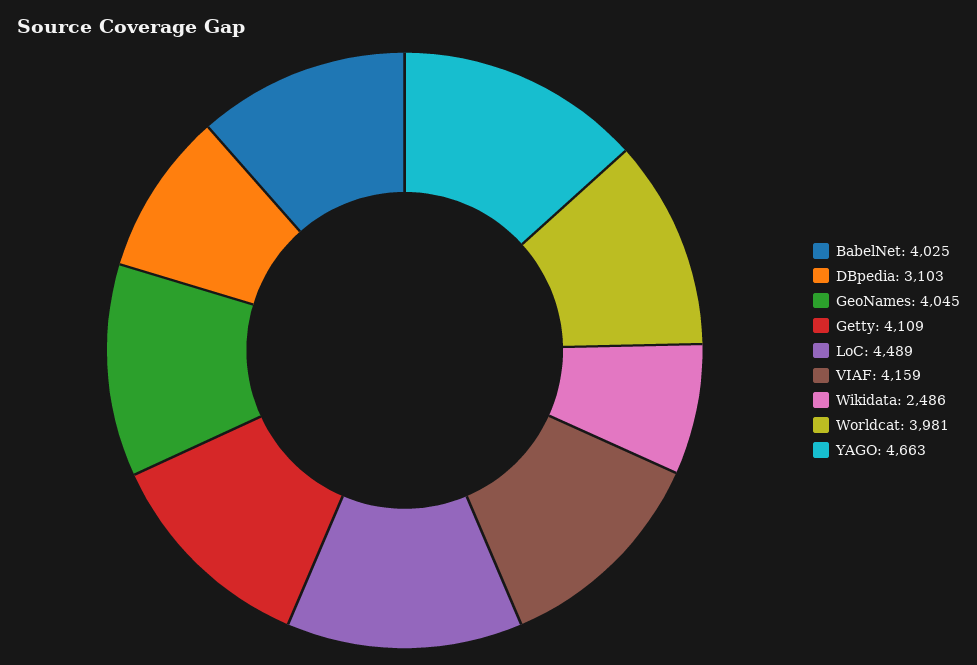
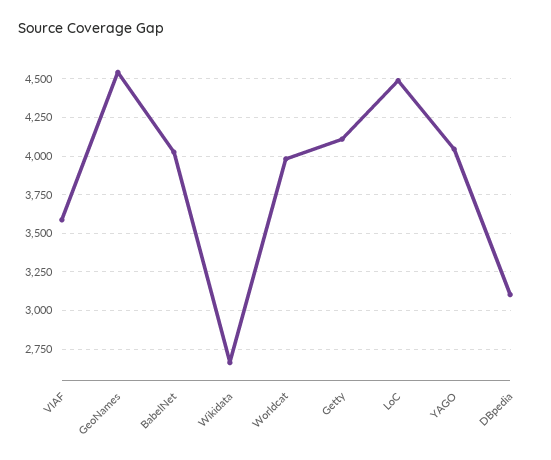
  {
    "BabelNet": 4025,
    "DBpedia": 3103,
-   "GeoNames": 4045,
+   "GeoNames": 4550,
    "Getty": 4109,
    "LoC": 4489,
-   "VIAF": 4159,
+   "VIAF": 3600,
-   "Wikidata": 2486,
+   "Wikidata": 2650,
    "Worldcat": 3981,
-   "YAGO": 4663
+   "YAGO": 4050
  }

